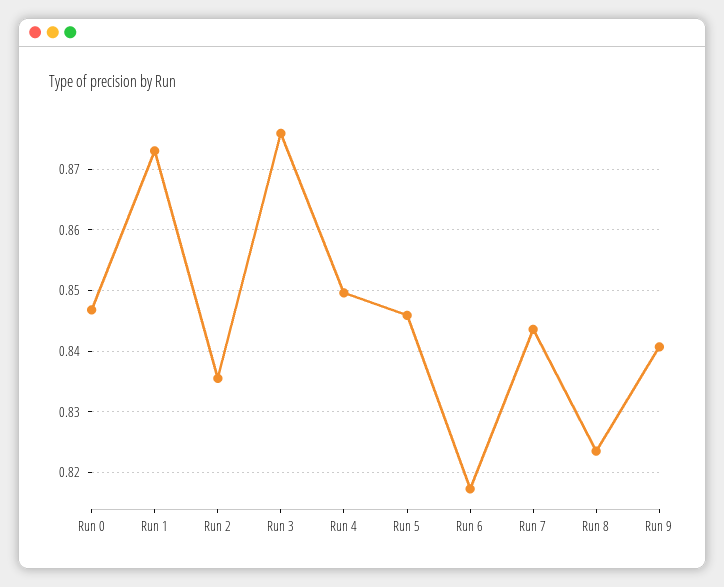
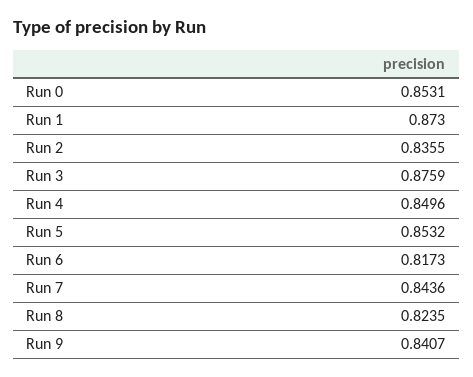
  {
-   "Run 0": 0.847,
+   "Run 0": 0.8531,
    "Run 1": 0.873,
    "Run 2": 0.8355,
    "Run 3": 0.8759,
    "Run 4": 0.8496,
-   "Run 5": 0.846,
+   "Run 5": 0.8532,
    "Run 6": 0.8173,
    "Run 7": 0.8436,
    "Run 8": 0.8235,
    "Run 9": 0.8407
  }

